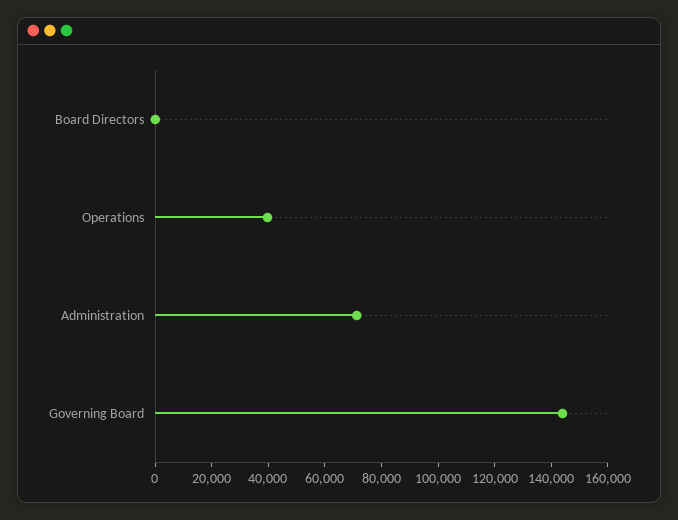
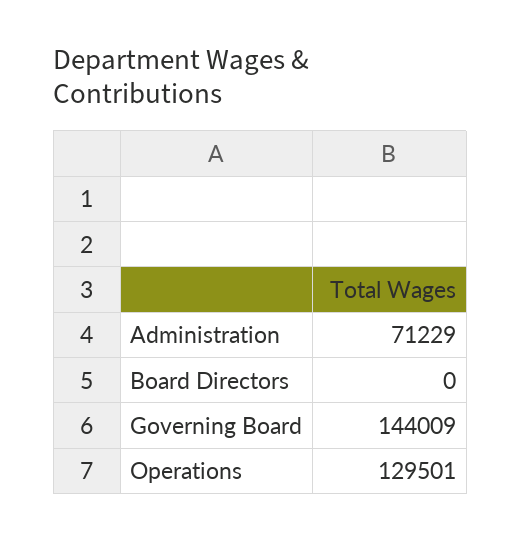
  {
    "Board Directors": 0,
-   "Operations": 40000,
+   "Operations": 129501,
    "Administration": 71229,
    "Governing Board": 144009
  }

